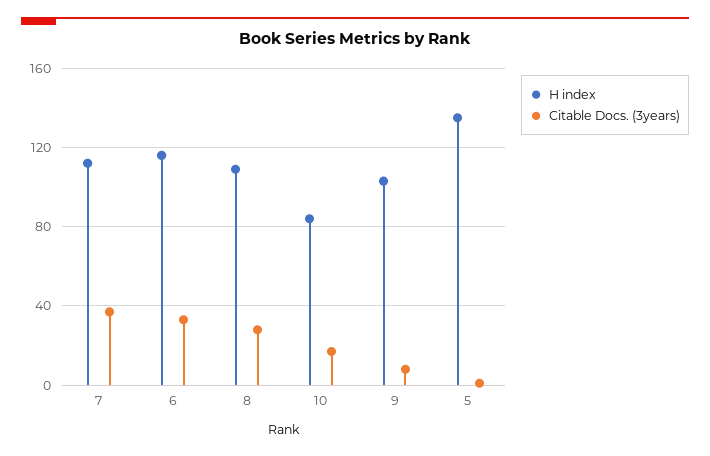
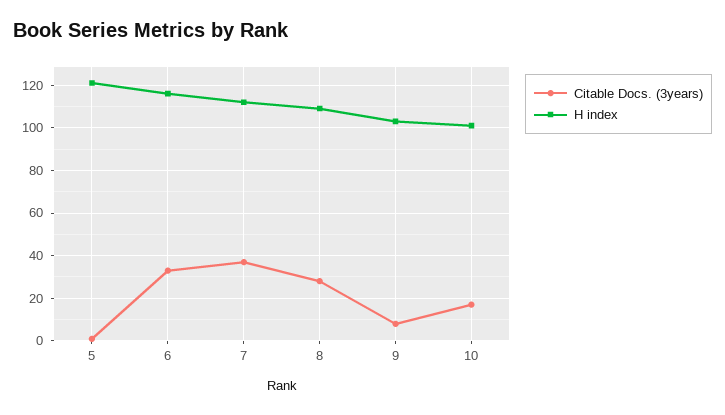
  {
    "H index": {
      "7": 110,
      "6": 115,
      "8": 110,
-     "10": 85,
+     "10": 100,
      "9": 105,
-     "5": 135
+     "5": 120
    },
    "Citable Docs. (3years)": {
      "7": 35,
      "6": 35,
      "8": 30,
      "10": 15,
      "9": 10,
      "5": 0
    }
  }

